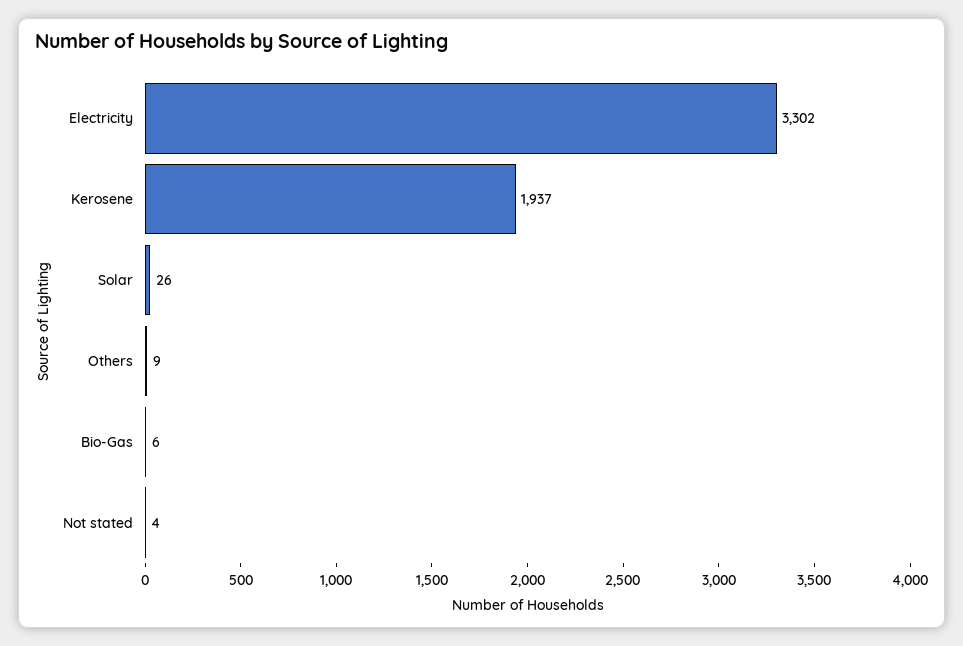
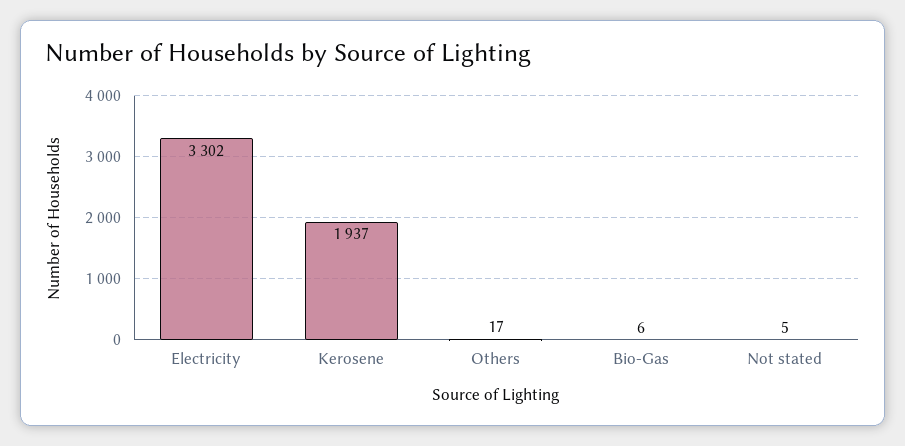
  {
    "Electricity": 3302,
    "Kerosene": 1937,
-   "Solar": 26,
-   "Others": 9,
+   "Others": 17,
    "Bio-Gas": 6,
-   "Not stated": 4
+   "Not stated": 5
  }

